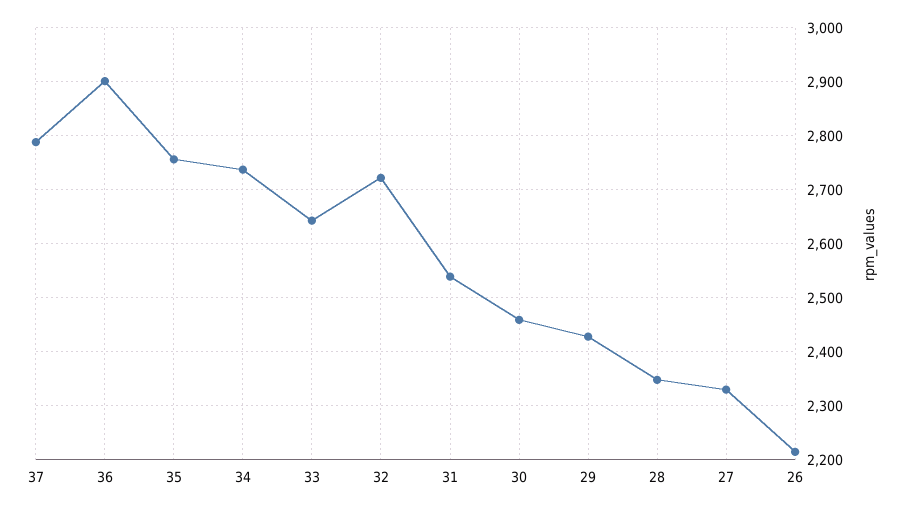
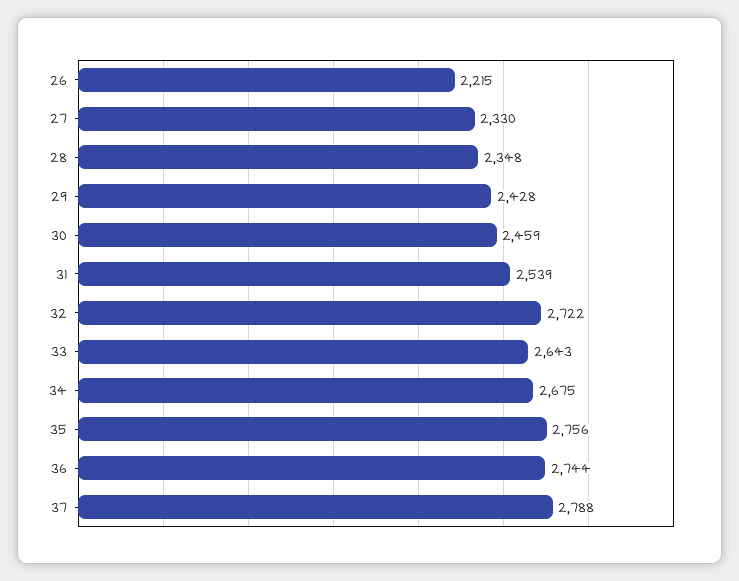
  {
    "37": 2788,
-   "36": 2900,
+   "36": 2744,
    "35": 2756,
-   "34": 2740,
+   "34": 2675,
    "33": 2643,
    "32": 2722,
    "31": 2539,
    "30": 2459,
    "29": 2428,
    "28": 2348,
    "27": 2330,
    "26": 2215
  }

